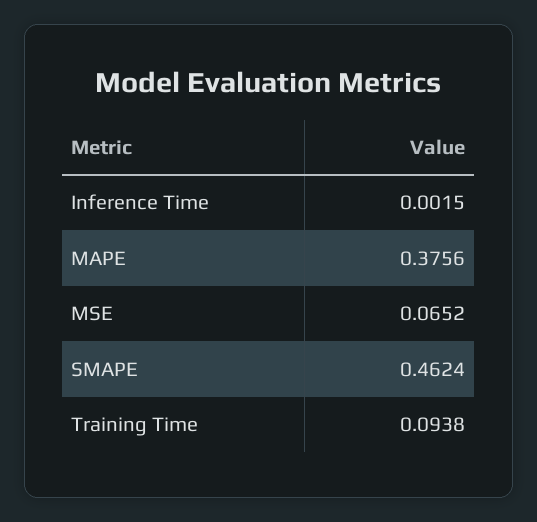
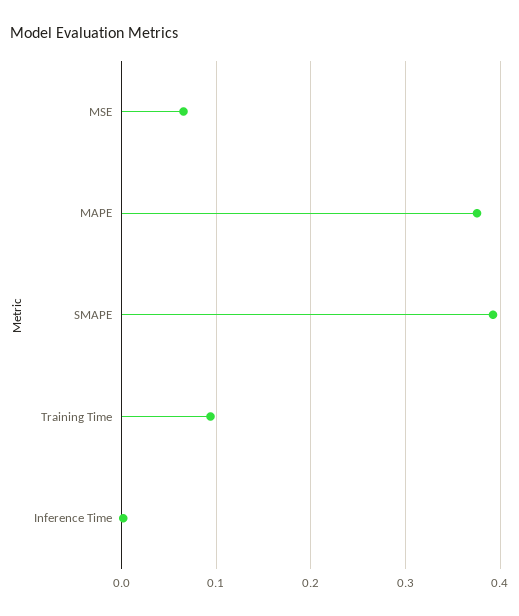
  {
    "Inference Time": 0.0015,
    "MAPE": 0.3756,
    "MSE": 0.0652,
-   "SMAPE": 0.4624,
+   "SMAPE": 0.39,
    "Training Time": 0.0938
  }

